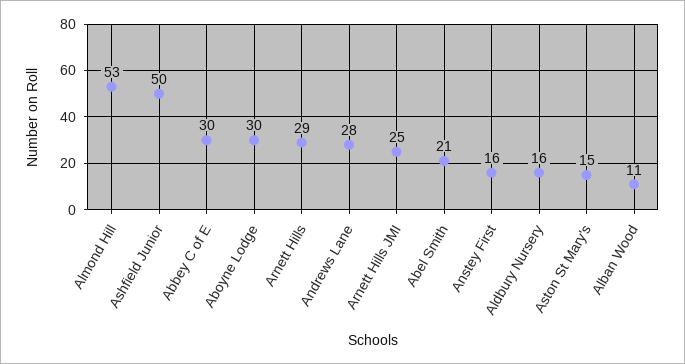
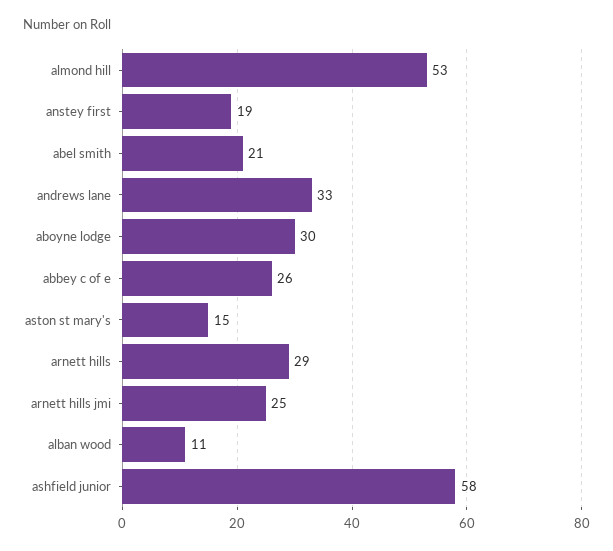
  {
    "Almond Hill": 53,
-   "Ashfield Junior": 50,
+   "Ashfield Junior": 58,
-   "Abbey C of E": 30,
+   "Abbey C of E": 26,
    "Aboyne Lodge": 30,
    "Arnett Hills": 29,
-   "Andrews Lane": 28,
+   "Andrews Lane": 33,
    "Arnett Hills JMI": 25,
    "Abel Smith": 21,
-   "Anstey First": 16,
+   "Anstey First": 19,
-   "Aldbury Nursery": 16,
    "Aston St Mary's": 15,
    "Alban Wood": 11
  }

